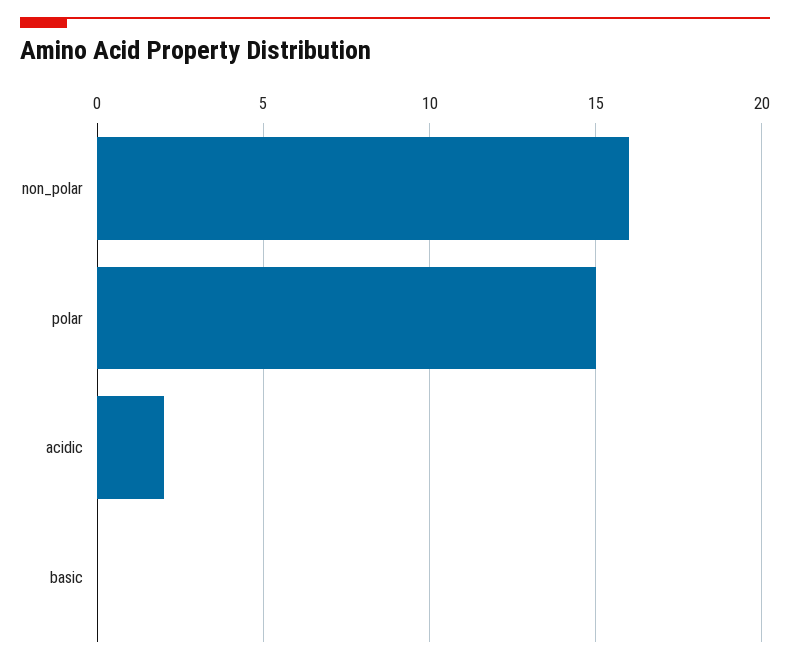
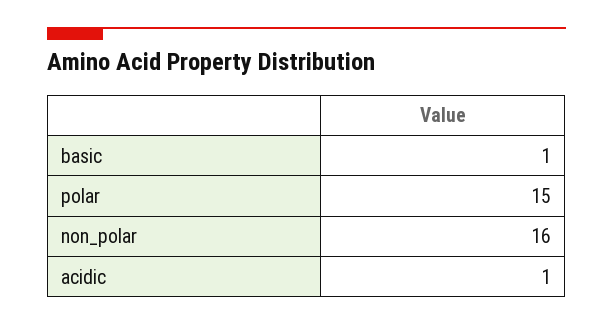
  {
    "non_polar": 16,
    "polar": 15,
-   "acidic": 2,
+   "acidic": 1,
-   "basic": 0
+   "basic": 1
  }

